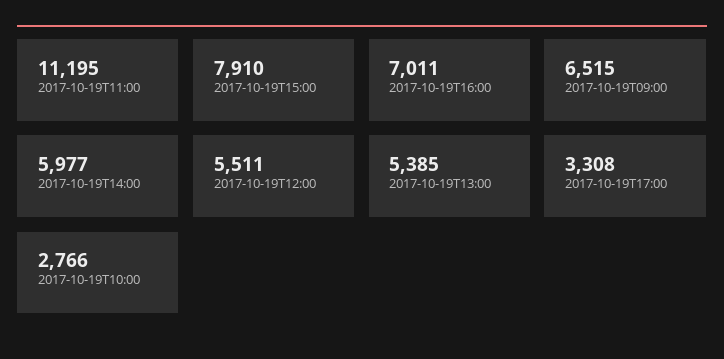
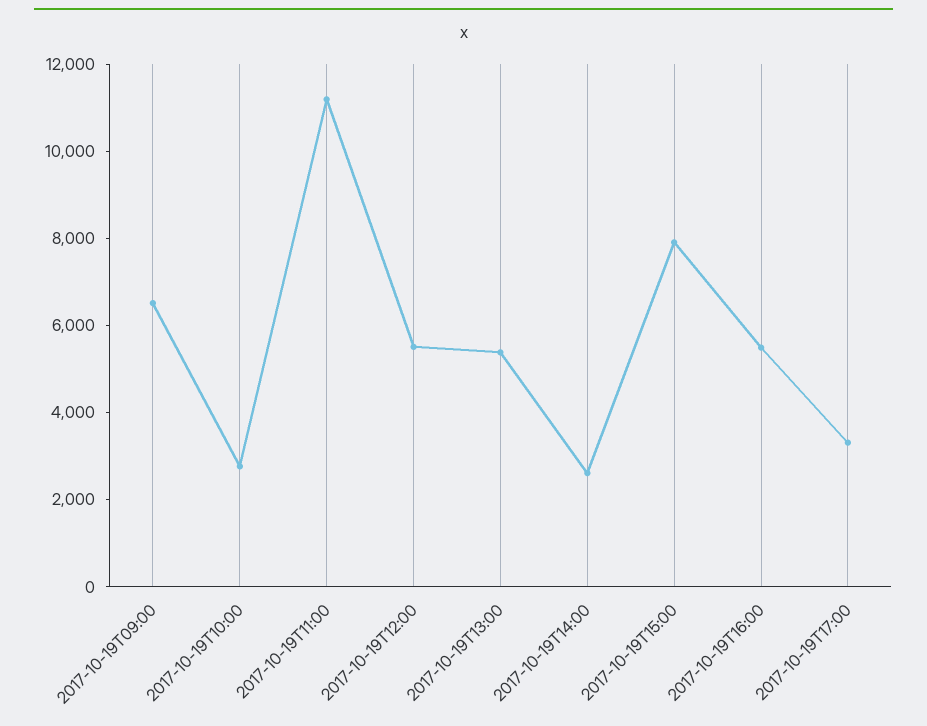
  {
    "2017-10-19T11:00": 11195,
    "2017-10-19T15:00": 7910,
-   "2017-10-19T16:00": 7011,
+   "2017-10-19T16:00": 5500,
    "2017-10-19T09:00": 6515,
-   "2017-10-19T14:00": 5977,
+   "2017-10-19T14:00": 2500,
    "2017-10-19T12:00": 5511,
    "2017-10-19T13:00": 5385,
    "2017-10-19T17:00": 3308,
    "2017-10-19T10:00": 2766
  }

